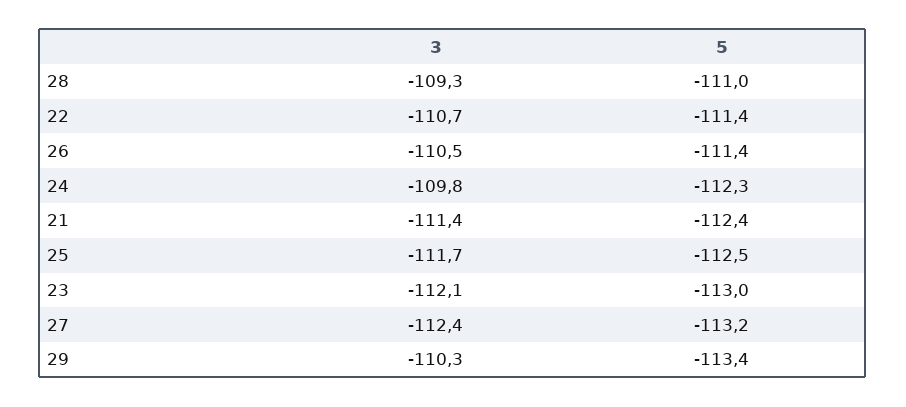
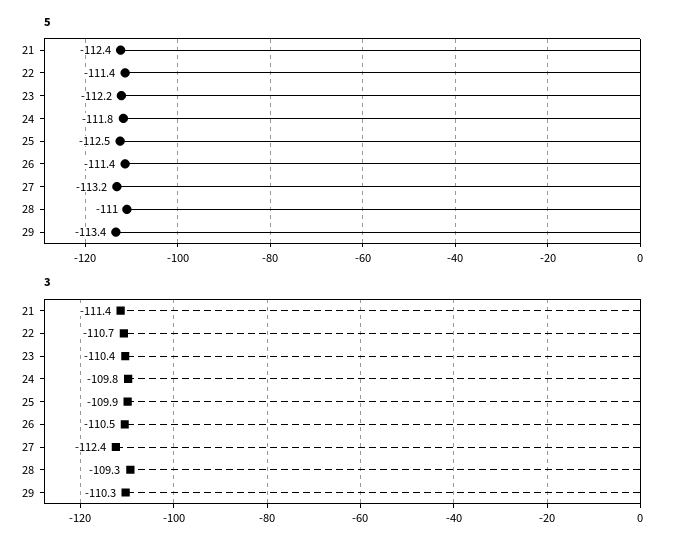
  {
    "3": {
      "28": -109.3,
      "22": -110.7,
      "26": -110.5,
      "24": -109.8,
      "21": -111.4,
-     "25": -111.7,
+     "25": -109.9,
-     "23": -112.1,
+     "23": -110.4,
      "27": -112.4,
      "29": -110.3
    },
    "5": {
      "28": -111,
      "22": -111.4,
      "26": -111.4,
-     "24": -112.3,
+     "24": -111.8,
      "21": -112.4,
      "25": -112.5,
-     "23": -113,
+     "23": -112.2,
      "27": -113.2,
      "29": -113.4
    }
  }

